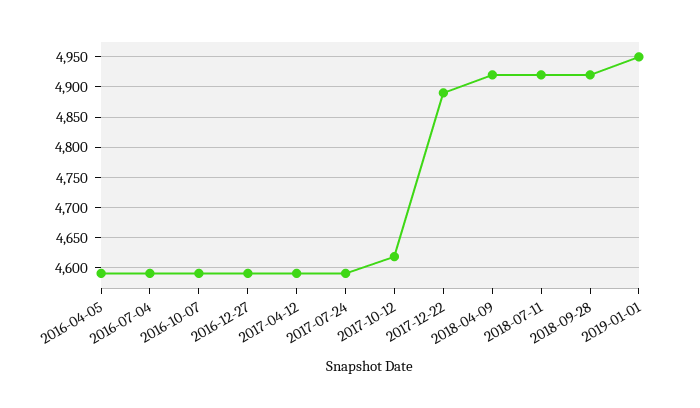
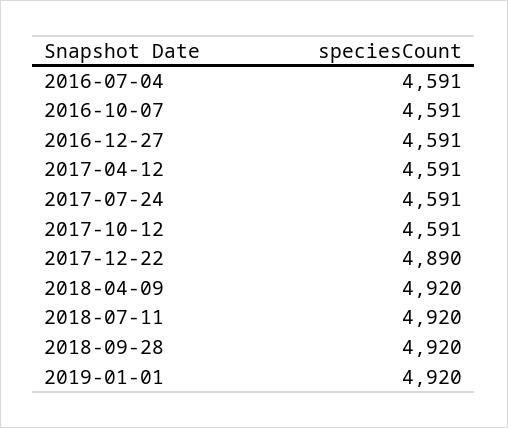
  {
-   "2016-04-05": 4590,
    "2016-07-04": 4591,
    "2016-10-07": 4591,
    "2016-12-27": 4591,
    "2017-04-12": 4591,
    "2017-07-24": 4591,
-   "2017-10-12": 4620,
+   "2017-10-12": 4591,
    "2017-12-22": 4890,
    "2018-04-09": 4920,
    "2018-07-11": 4920,
    "2018-09-28": 4920,
-   "2019-01-01": 4950
+   "2019-01-01": 4920
  }

